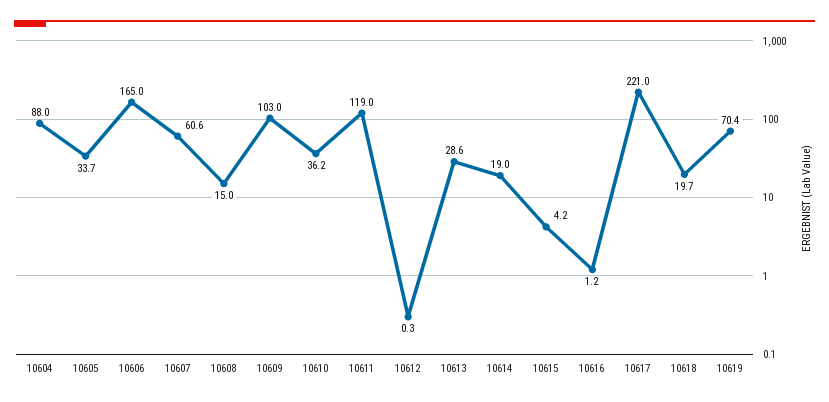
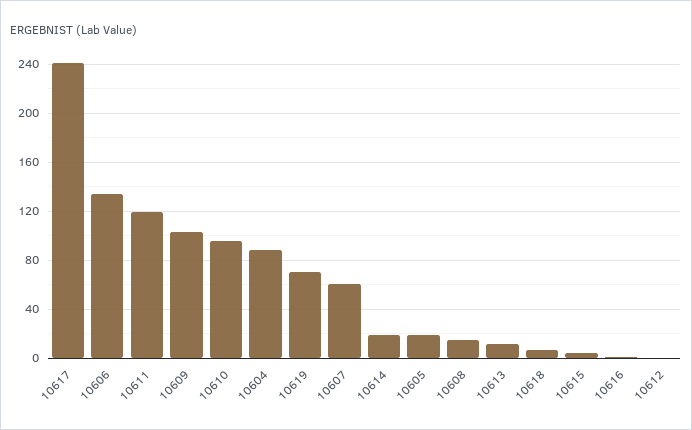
  {
    "10604": 88,
-   "10605": 33.7,
+   "10605": 20,
-   "10606": 165,
+   "10606": 135,
    "10607": 60.6,
    "10608": 15,
    "10609": 103,
-   "10610": 36.2,
+   "10610": 95,
    "10611": 119,
    "10612": 0.3,
-   "10613": 28.6,
+   "10613": 10,
    "10614": 19,
    "10615": 4.2,
    "10616": 1.2,
-   "10617": 221,
+   "10617": 240,
-   "10618": 19.7,
+   "10618": 5,
    "10619": 70.4
  }

